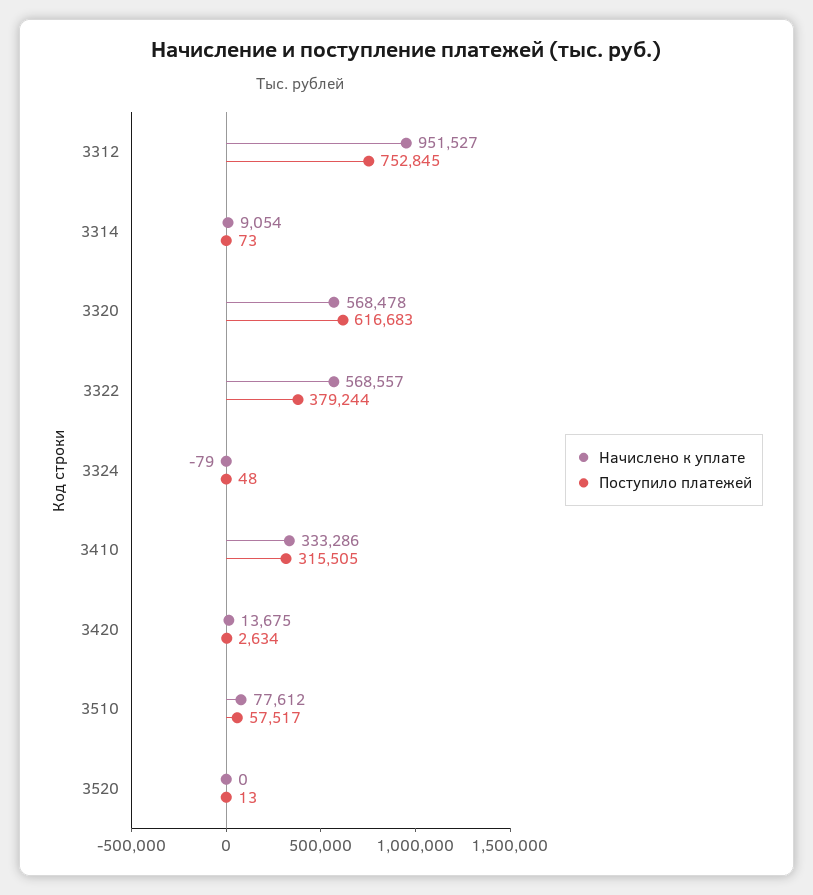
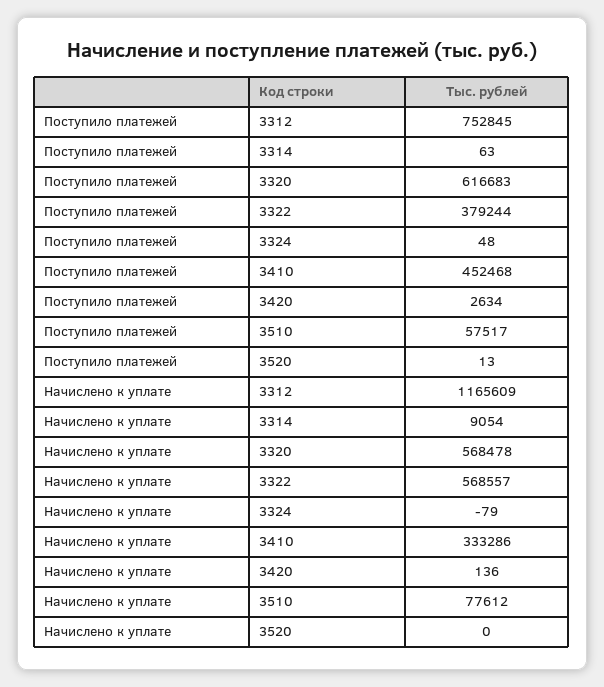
  {
    "Начислено к уплате": {
-     "3312": 951527,
+     "3312": 1165609,
      "3314": 9054,
      "3320": 568478,
      "3322": 568557,
      "3324": -79,
      "3410": 333286,
-     "3420": 13675,
+     "3420": 136,
      "3510": 77612,
      "3520": 0
    },
    "Поступило платежей": {
      "3312": 752845,
-     "3314": 73,
+     "3314": 63,
      "3320": 616683,
      "3322": 379244,
      "3324": 48,
-     "3410": 315505,
+     "3410": 452468,
      "3420": 2634,
      "3510": 57517,
      "3520": 13
    }
  }

